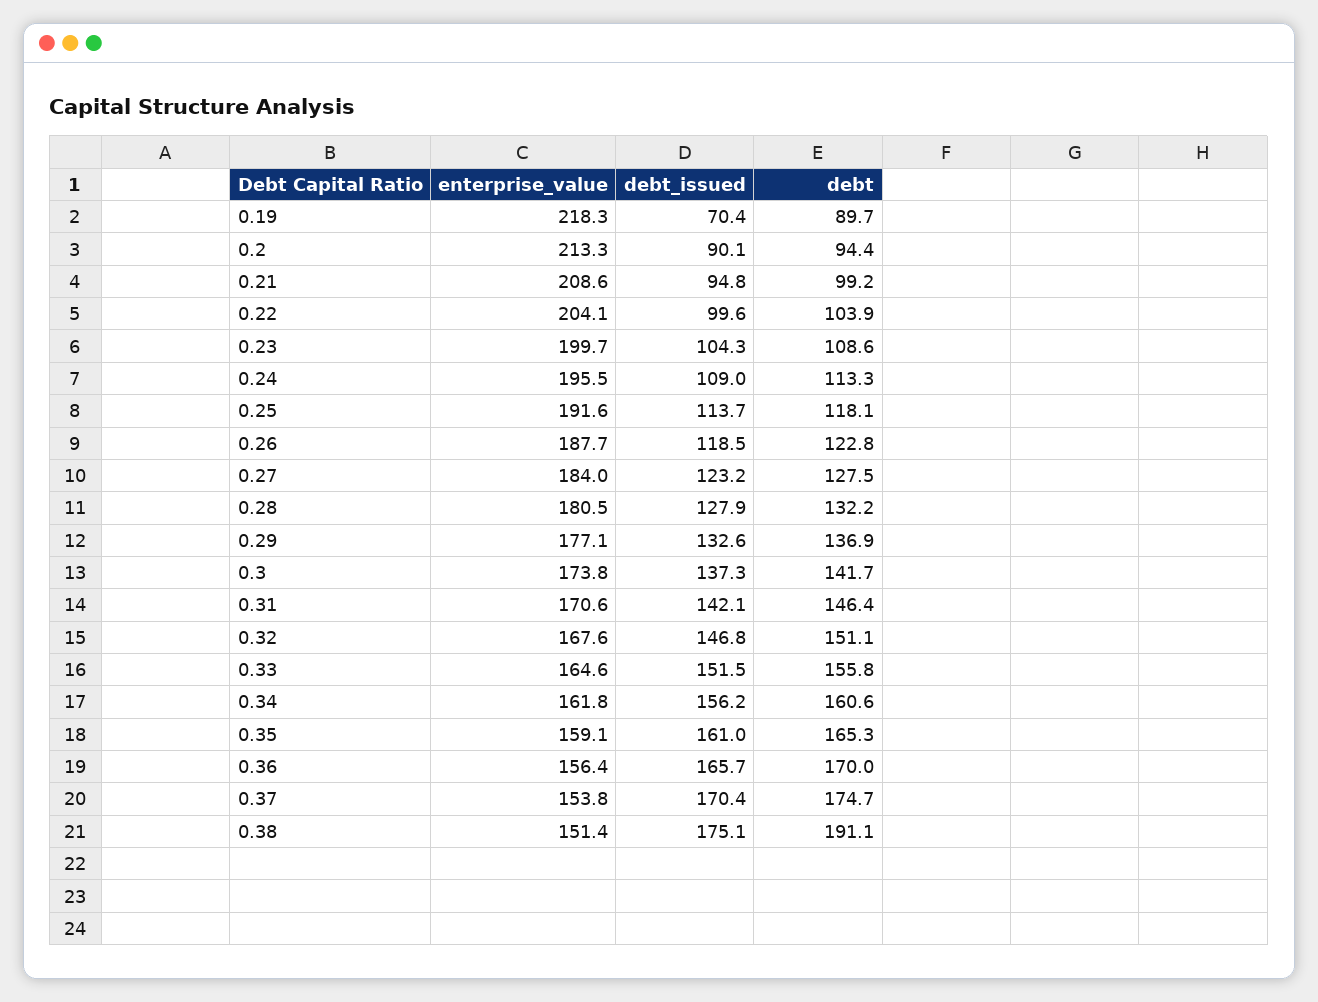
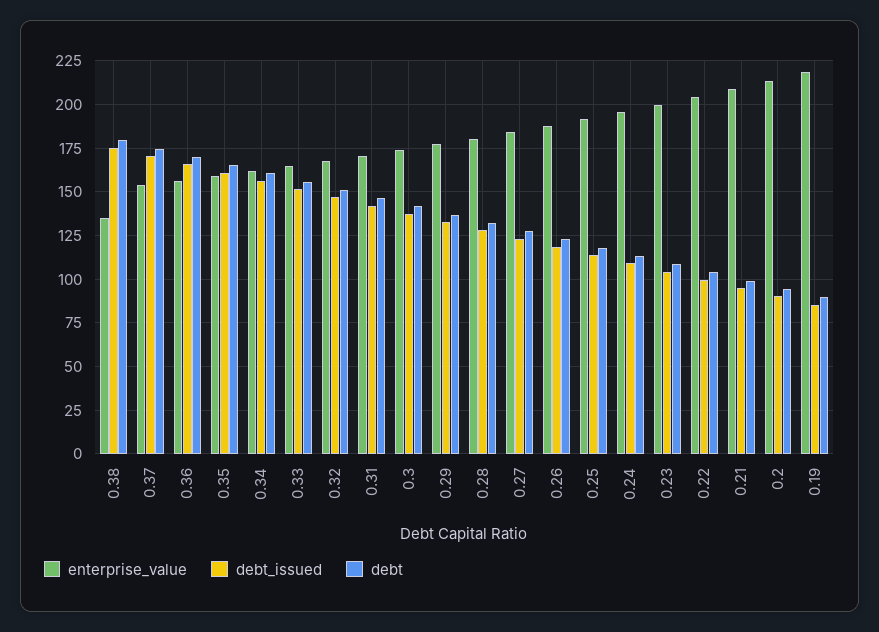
  {
    "enterprise_value": {
      "0.19": 218.3,
      "0.2": 213.3,
      "0.21": 208.6,
      "0.22": 204.1,
      "0.23": 199.7,
      "0.24": 195.5,
      "0.25": 191.6,
      "0.26": 187.7,
      "0.27": 184,
      "0.28": 180.5,
      "0.29": 177.1,
      "0.3": 173.8,
      "0.31": 170.6,
      "0.32": 167.6,
      "0.33": 164.6,
      "0.34": 161.8,
      "0.35": 159.1,
      "0.36": 156.4,
      "0.37": 153.8,
-     "0.38": 151.4
+     "0.38": 135
    },
    "debt_issued": {
-     "0.19": 70.4,
+     "0.19": 85,
      "0.2": 90.1,
      "0.21": 94.8,
      "0.22": 99.6,
      "0.23": 104.3,
      "0.24": 109,
      "0.25": 113.7,
      "0.26": 118.5,
      "0.27": 123.2,
      "0.28": 127.9,
      "0.29": 132.6,
      "0.3": 137.3,
      "0.31": 142.1,
      "0.32": 146.8,
      "0.33": 151.5,
      "0.34": 156.2,
      "0.35": 161,
      "0.36": 165.7,
      "0.37": 170.4,
      "0.38": 175.1
    },
    "debt": {
      "0.19": 89.7,
      "0.2": 94.4,
      "0.21": 99.2,
      "0.22": 103.9,
      "0.23": 108.6,
      "0.24": 113.3,
      "0.25": 118.1,
      "0.26": 122.8,
      "0.27": 127.5,
      "0.28": 132.2,
      "0.29": 136.9,
      "0.3": 141.7,
      "0.31": 146.4,
      "0.32": 151.1,
      "0.33": 155.8,
      "0.34": 160.6,
      "0.35": 165.3,
      "0.36": 170,
      "0.37": 174.7,
-     "0.38": 191.1
+     "0.38": 180
    }
  }

